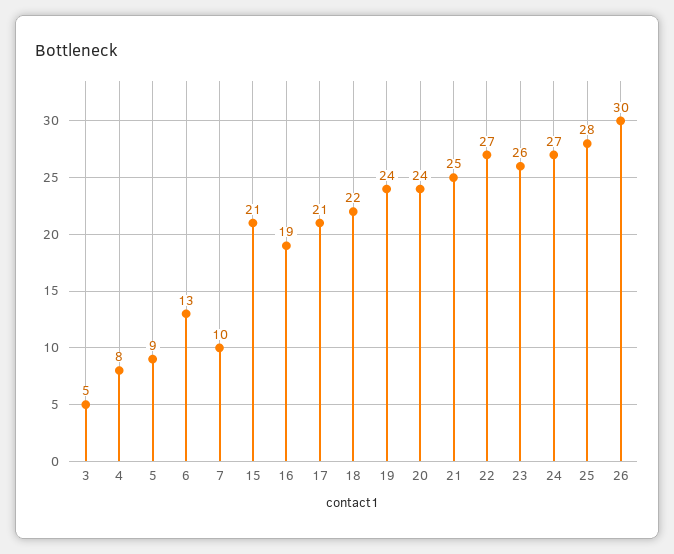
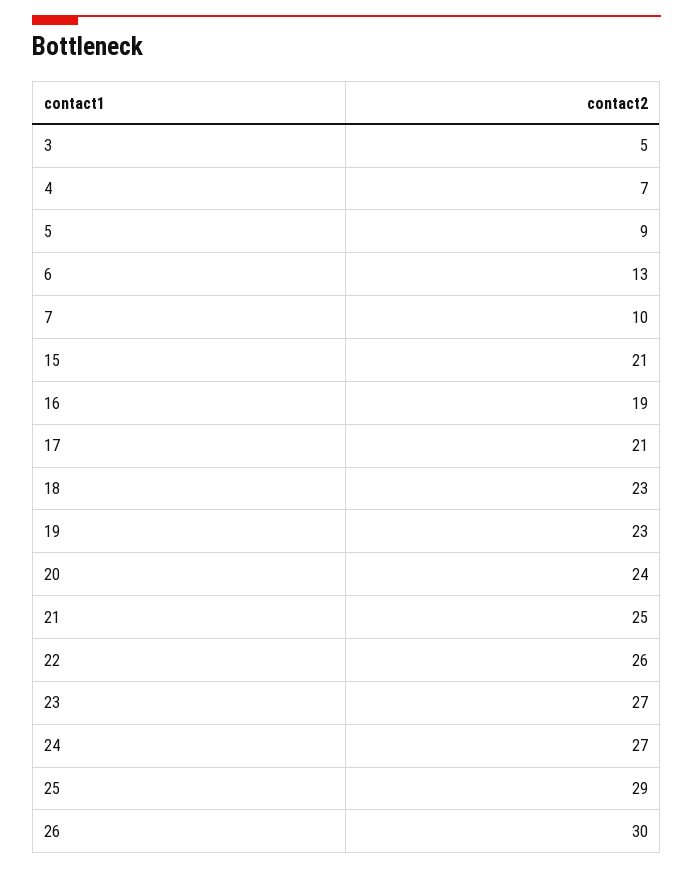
  {
    "3": 5,
-   "4": 8,
+   "4": 7,
    "5": 9,
    "6": 13,
    "7": 10,
    "15": 21,
    "16": 19,
    "17": 21,
-   "18": 22,
+   "18": 23,
-   "19": 24,
+   "19": 23,
    "20": 24,
    "21": 25,
-   "22": 27,
+   "22": 26,
-   "23": 26,
+   "23": 27,
    "24": 27,
-   "25": 28,
+   "25": 29,
    "26": 30
  }

